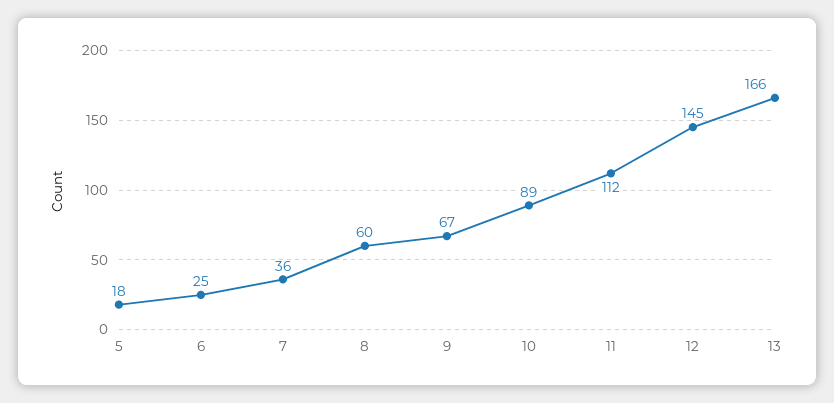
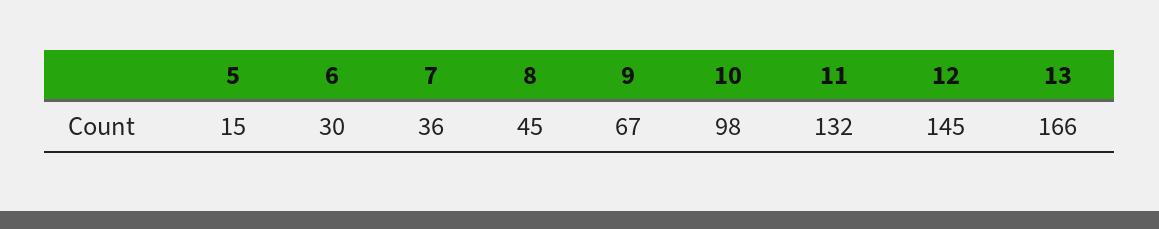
  {
-   "5": 18,
+   "5": 15,
-   "6": 25,
+   "6": 30,
    "7": 36,
-   "8": 60,
+   "8": 45,
    "9": 67,
-   "10": 89,
+   "10": 98,
-   "11": 112,
+   "11": 132,
    "12": 145,
    "13": 166
  }

